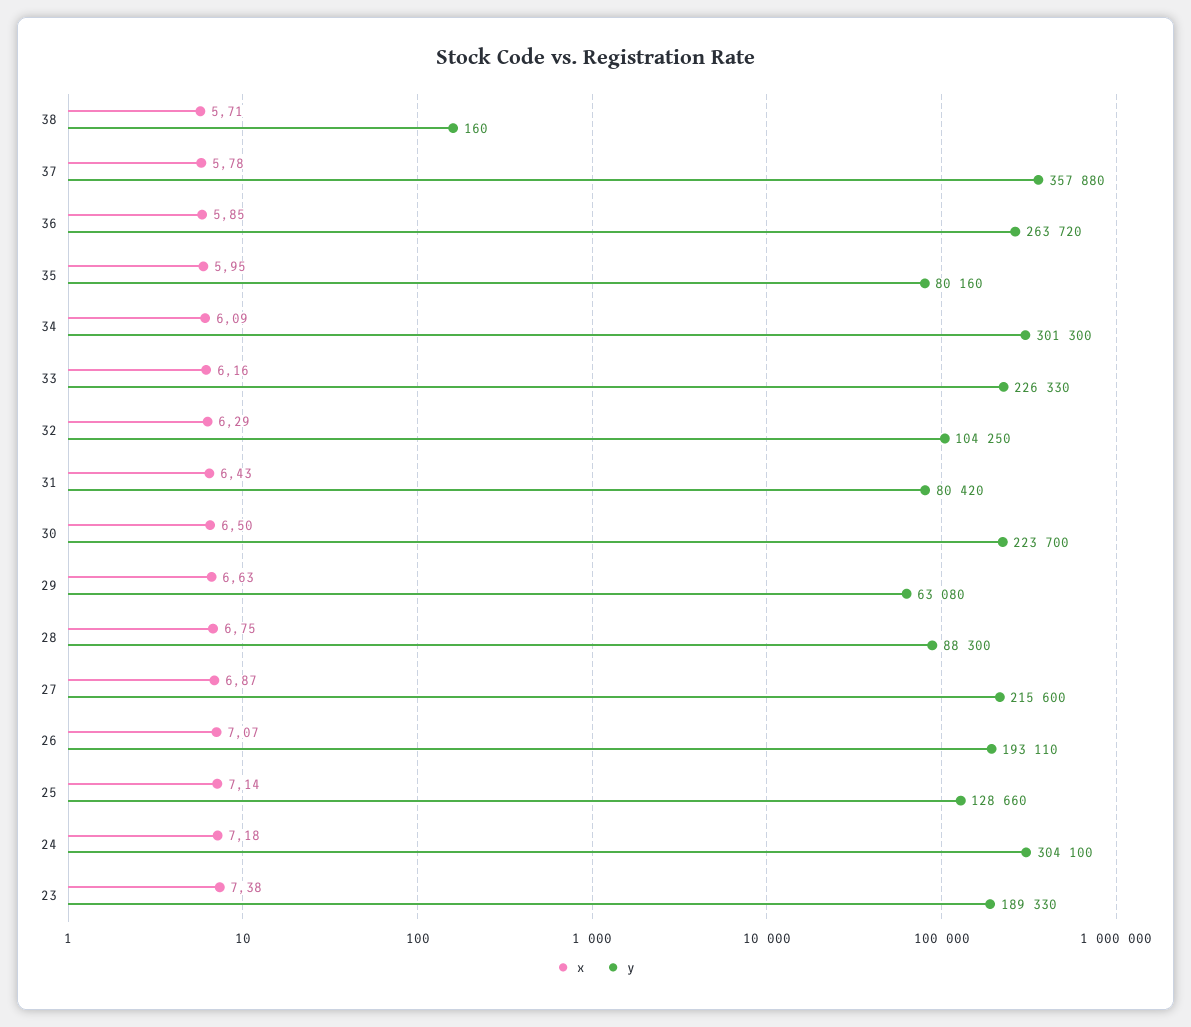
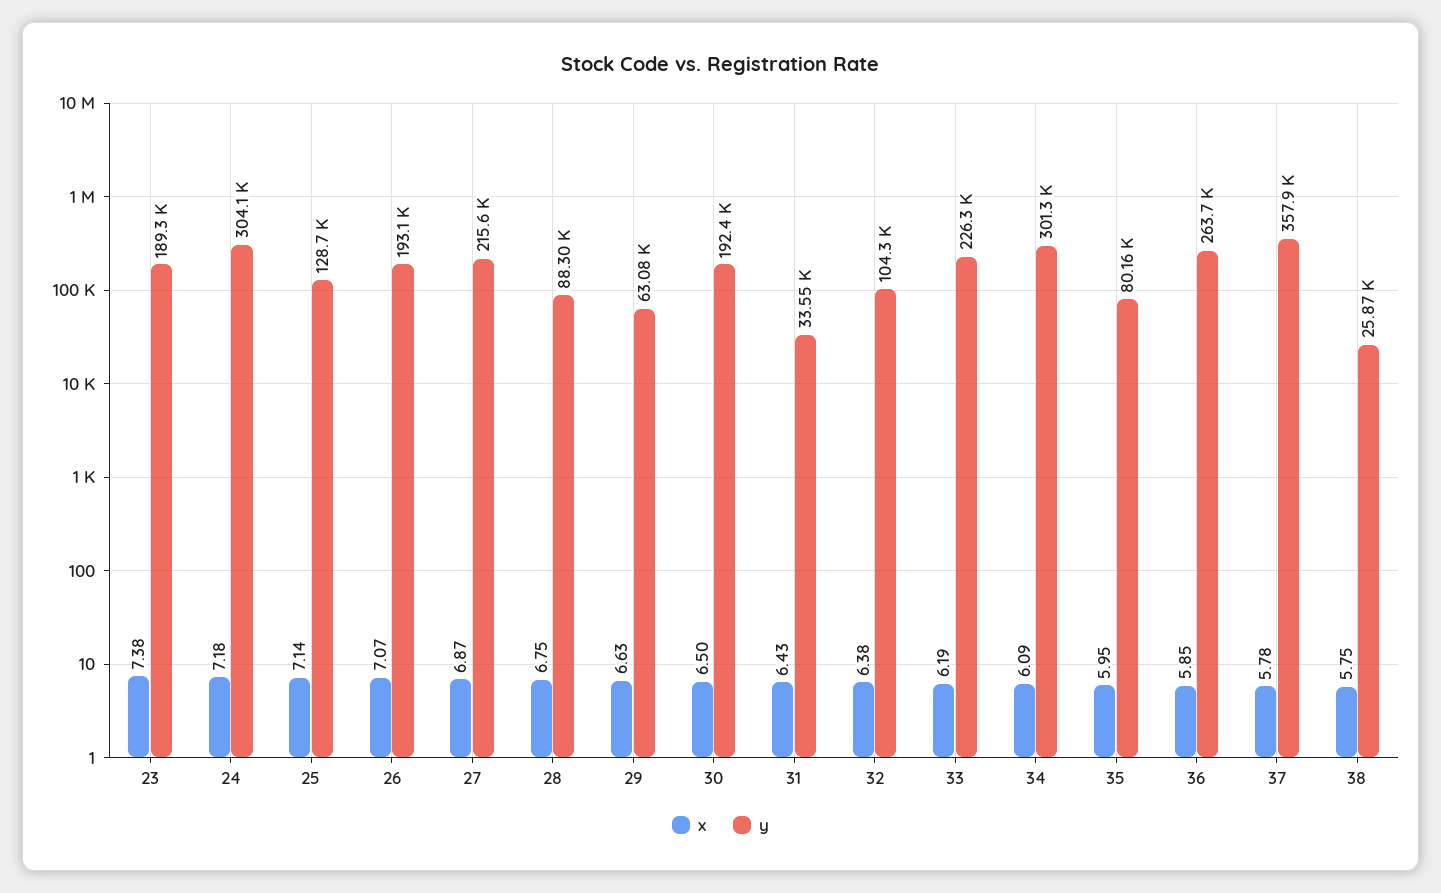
  {
    "x": {
-     "38": 5.71,
+     "38": 5.75,
      "37": 5.78,
      "36": 5.85,
      "35": 5.95,
      "34": 6.09,
-     "33": 6.16,
+     "33": 6.19,
-     "32": 6.29,
+     "32": 6.38,
      "31": 6.43,
      "30": 6.5,
      "29": 6.63,
      "28": 6.75,
      "27": 6.87,
      "26": 7.07,
      "25": 7.14,
      "24": 7.18,
      "23": 7.38
    },
    "y": {
-     "38": 160,
+     "38": 25870,
      "37": 357880,
      "36": 263720,
      "35": 80160,
      "34": 301300,
      "33": 226330,
      "32": 104250,
-     "31": 80420,
+     "31": 33550,
-     "30": 223700,
+     "30": 192400,
      "29": 63080,
      "28": 88300,
      "27": 215600,
      "26": 193110,
      "25": 128660,
      "24": 304100,
      "23": 189330
    }
  }

